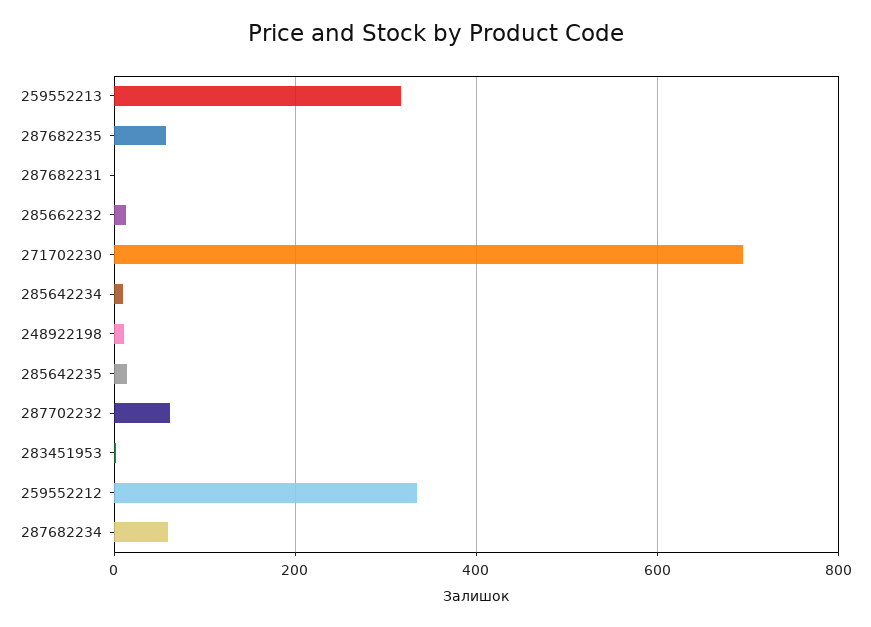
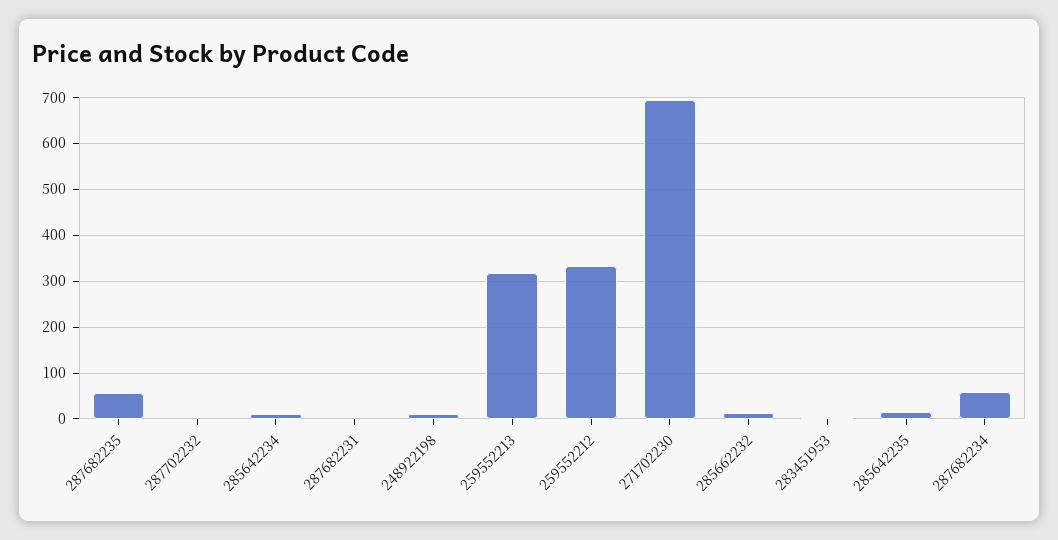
  {
    "259552213": 320,
    "287682235": 60,
    "287682231": 0,
    "285662232": 20,
    "271702230": 700,
    "285642234": 20,
    "248922198": 20,
    "285642235": 20,
-   "287702232": 60,
+   "287702232": 0,
    "283451953": 0,
    "259552212": 340,
    "287682234": 60
  }

